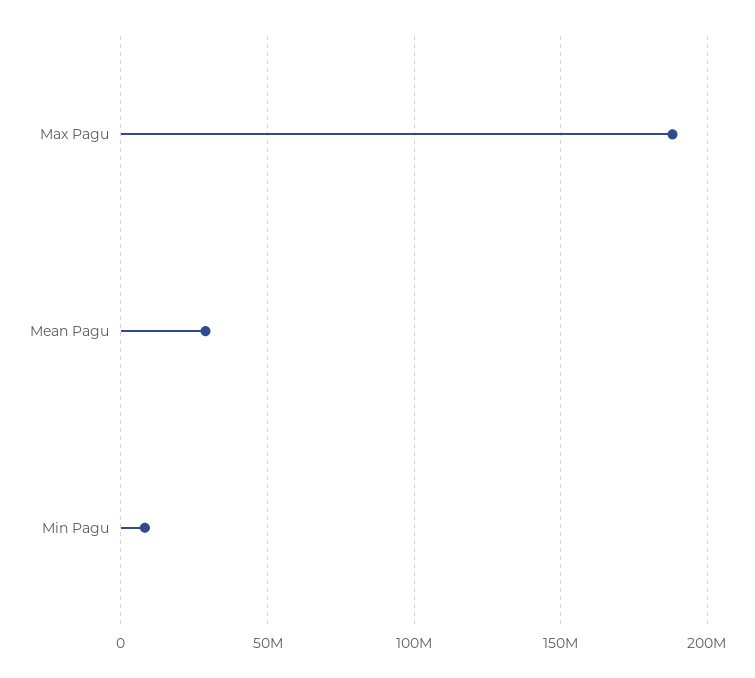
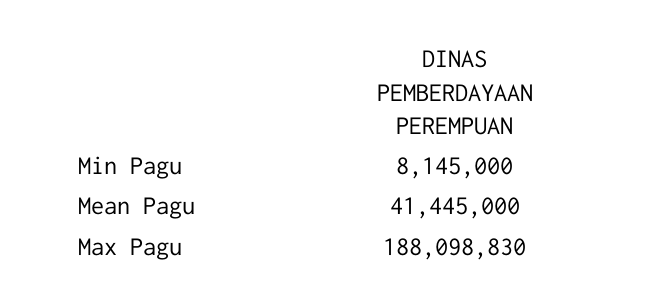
  {
    "Max Pagu": 188098830,
-   "Mean Pagu": 30000000,
+   "Mean Pagu": 41445000,
    "Min Pagu": 8145000
  }

